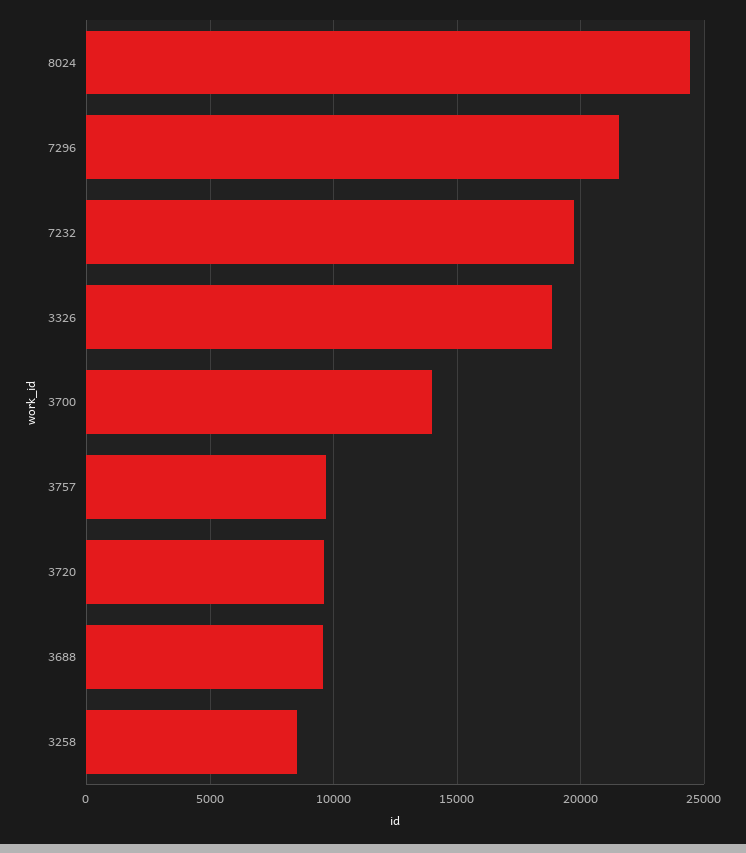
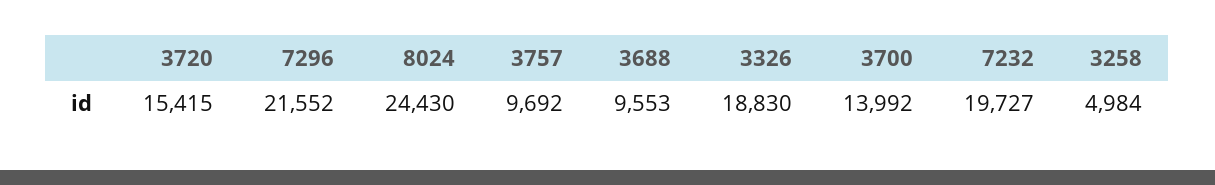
  {
    "8024": 24430,
    "7296": 21552,
    "7232": 19727,
    "3326": 18830,
    "3700": 13992,
    "3757": 9692,
-   "3720": 9500,
+   "3720": 15415,
    "3688": 9553,
-   "3258": 8500
+   "3258": 4984
  }

